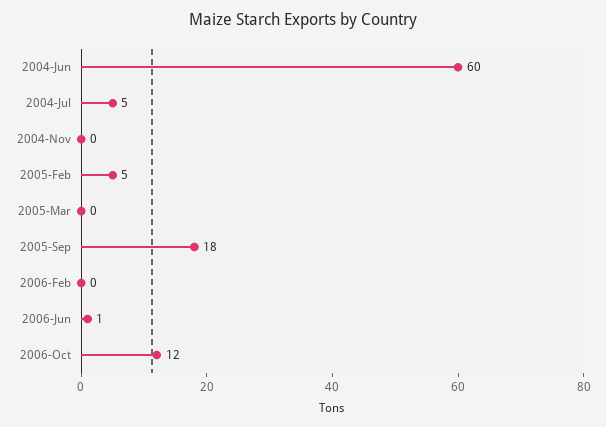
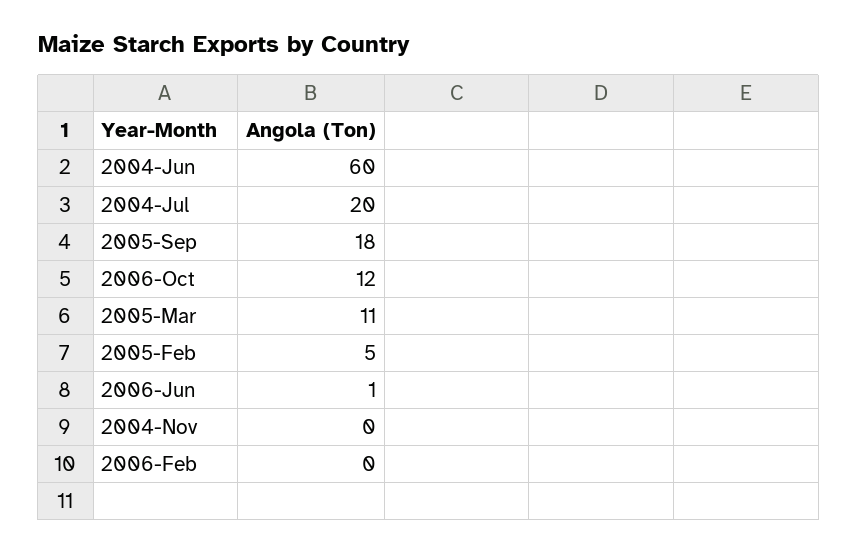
  {
    "2004-Jun": 60,
-   "2004-Jul": 5,
+   "2004-Jul": 20,
    "2004-Nov": 0,
    "2005-Feb": 5,
-   "2005-Mar": 0,
+   "2005-Mar": 11,
    "2005-Sep": 18,
    "2006-Feb": 0,
    "2006-Jun": 1,
    "2006-Oct": 12
  }

